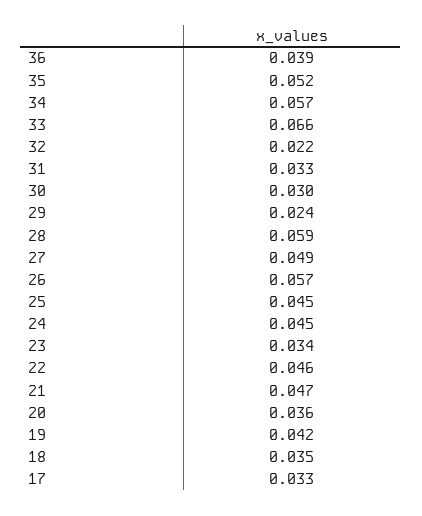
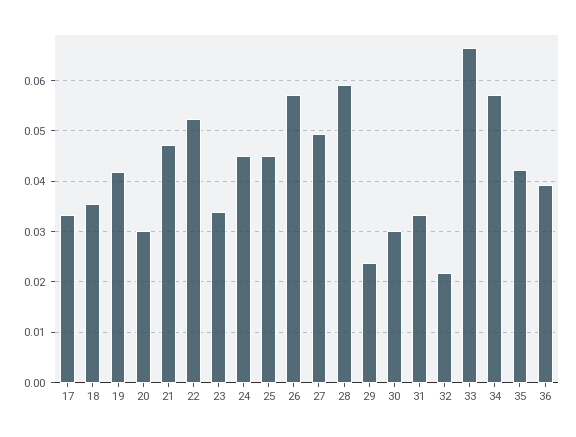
  {
    "36": 0.039,
-   "35": 0.052,
+   "35": 0.042,
    "34": 0.057,
    "33": 0.066,
    "32": 0.022,
    "31": 0.033,
    "30": 0.03,
    "29": 0.024,
    "28": 0.059,
    "27": 0.049,
    "26": 0.057,
    "25": 0.045,
    "24": 0.045,
    "23": 0.034,
-   "22": 0.046,
+   "22": 0.052,
    "21": 0.047,
-   "20": 0.036,
+   "20": 0.03,
    "19": 0.042,
    "18": 0.035,
    "17": 0.033
  }

